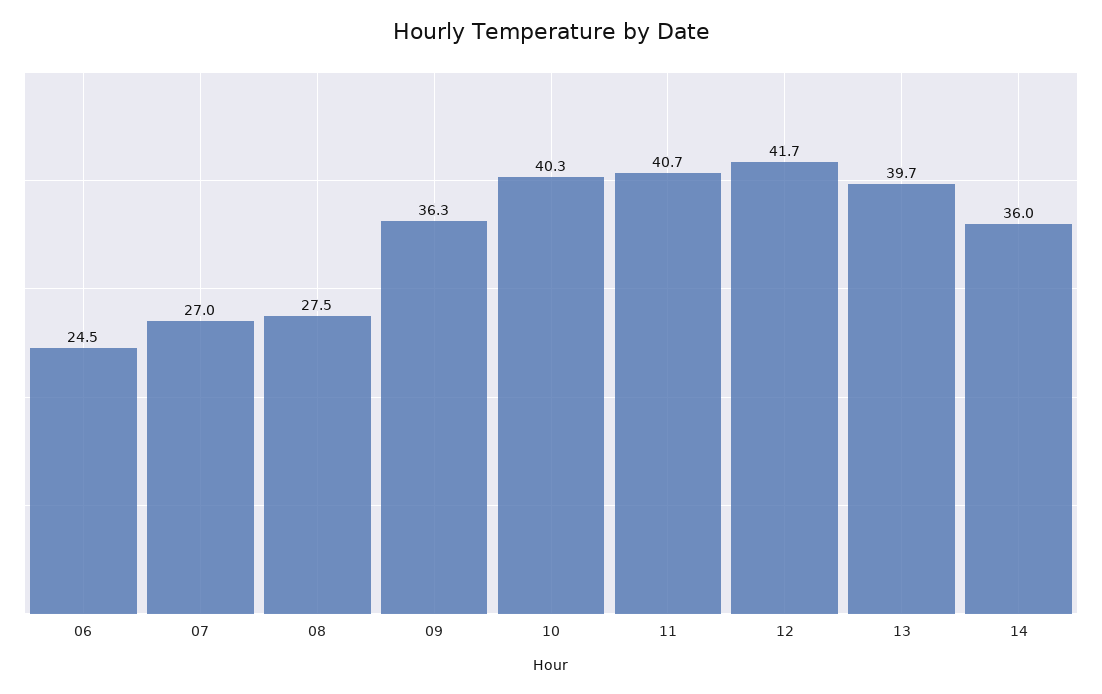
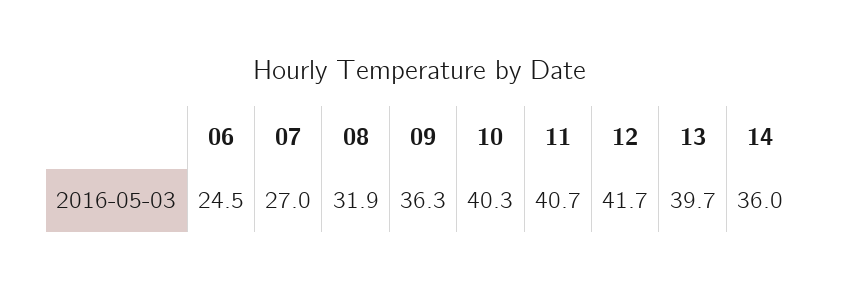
  {
    "06": 24.5,
    "07": 27,
-   "08": 27.5,
+   "08": 31.9,
    "09": 36.3,
    "10": 40.3,
    "11": 40.7,
    "12": 41.7,
    "13": 39.7,
    "14": 36
  }

